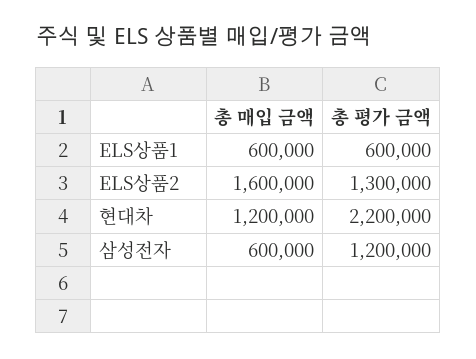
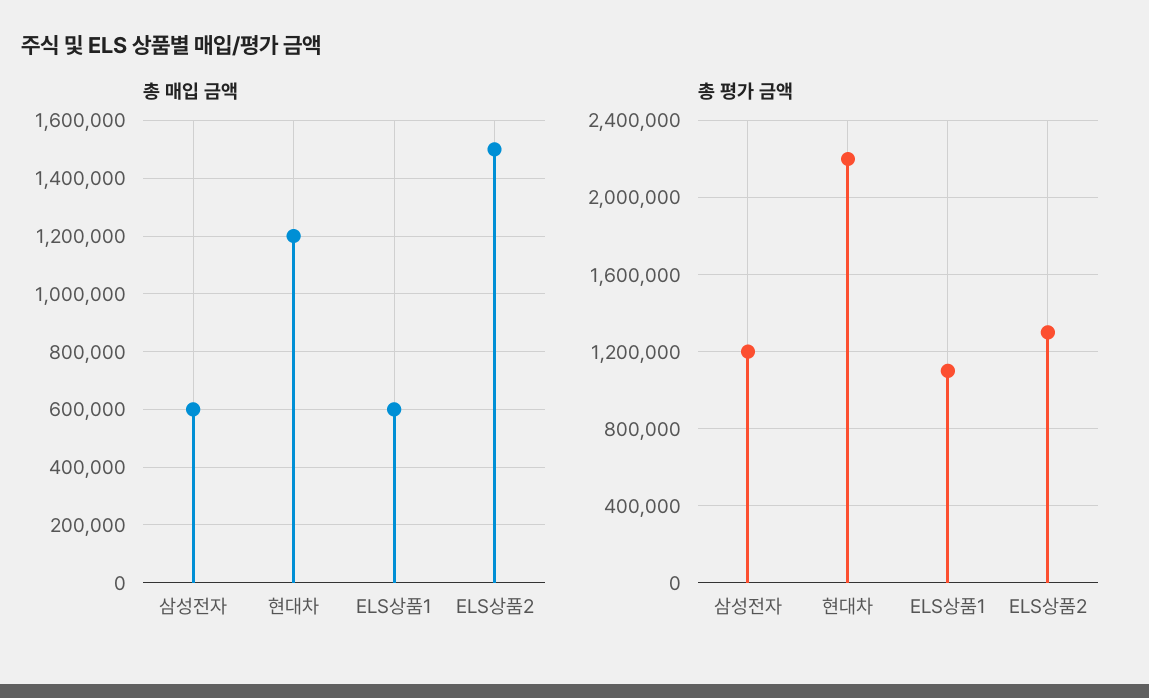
  {
    "총 매입 금액": {
      "ELS상품1": 600000,
-     "ELS상품2": 1600000,
+     "ELS상품2": 1500000,
      "현대차": 1200000,
      "삼성전자": 600000
    },
    "총 평가 금액": {
-     "ELS상품1": 600000,
+     "ELS상품1": 1100000,
      "ELS상품2": 1300000,
      "현대차": 2200000,
      "삼성전자": 1200000
    }
  }

